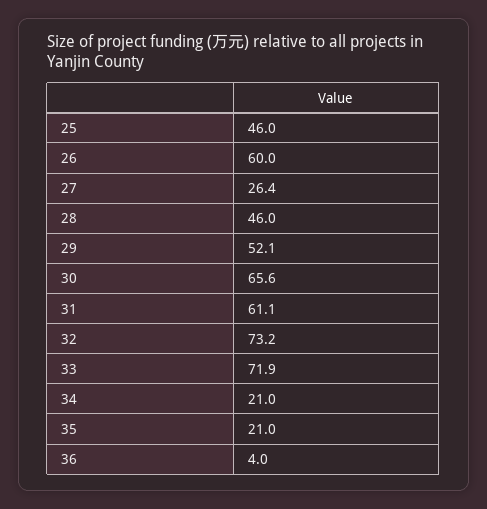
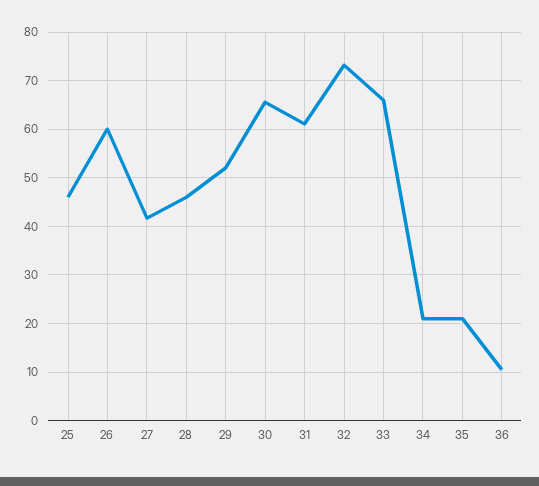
  {
    "25": 46,
    "26": 60,
-   "27": 26.4,
+   "27": 42,
    "28": 46,
    "29": 52.1,
    "30": 65.6,
    "31": 61.1,
    "32": 73.2,
-   "33": 71.9,
+   "33": 66,
    "34": 21,
    "35": 21,
-   "36": 4
+   "36": 10
  }

